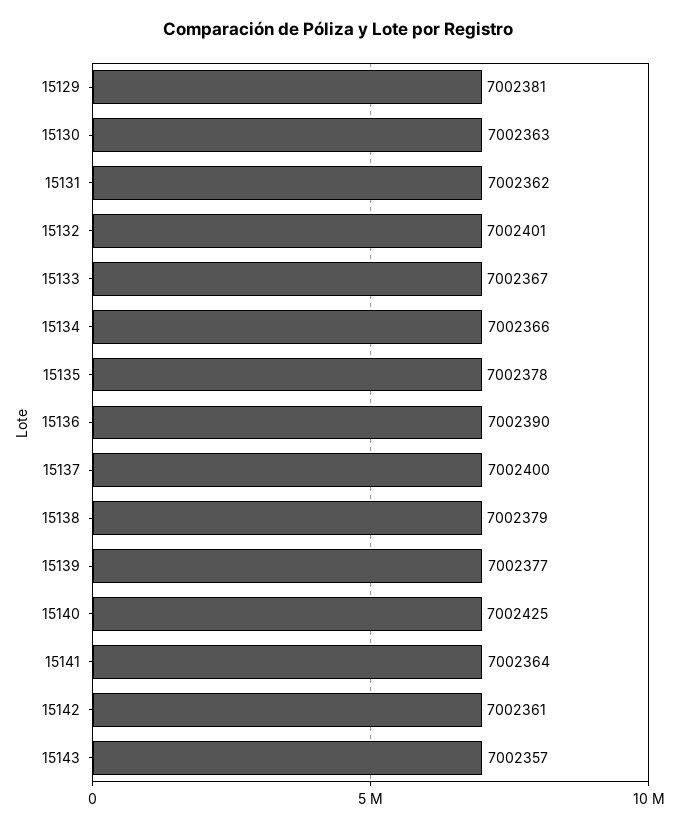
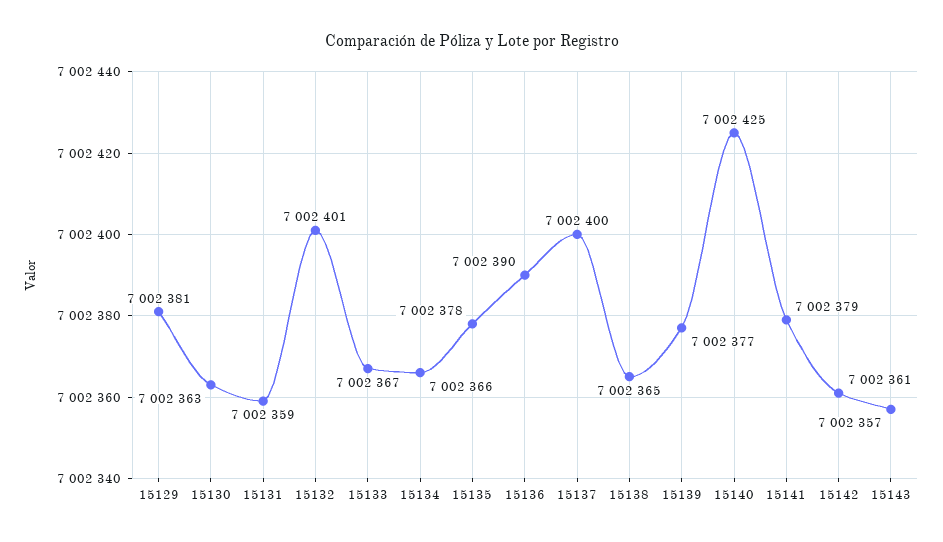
  {
    "15129": 7002381,
    "15130": 7002363,
-   "15131": 7002362,
+   "15131": 7002359,
    "15132": 7002401,
    "15133": 7002367,
    "15134": 7002366,
    "15135": 7002378,
    "15136": 7002390,
    "15137": 7002400,
-   "15138": 7002379,
+   "15138": 7002365,
    "15139": 7002377,
    "15140": 7002425,
-   "15141": 7002364,
+   "15141": 7002379,
    "15142": 7002361,
    "15143": 7002357
  }

